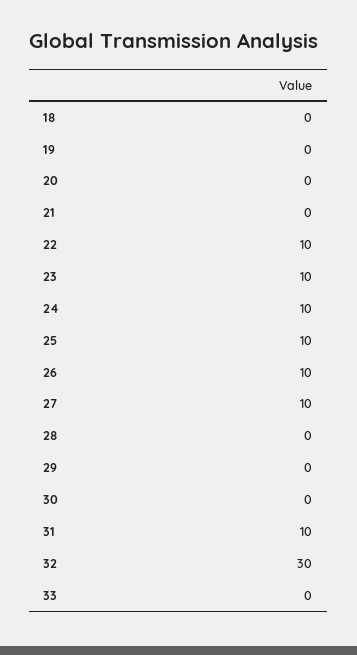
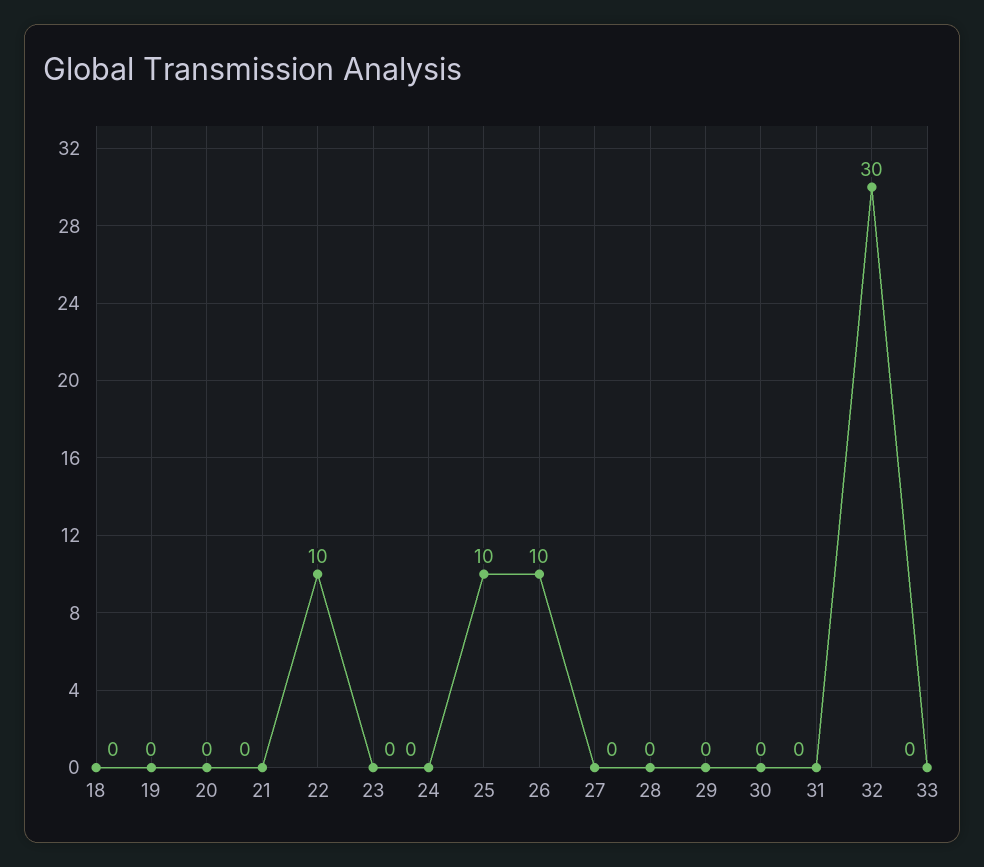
  {
    "18": 0,
    "19": 0,
    "20": 0,
    "21": 0,
    "22": 10,
-   "23": 10,
+   "23": 0,
-   "24": 10,
+   "24": 0,
    "25": 10,
    "26": 10,
-   "27": 10,
+   "27": 0,
    "28": 0,
    "29": 0,
    "30": 0,
-   "31": 10,
+   "31": 0,
    "32": 30,
    "33": 0
  }

